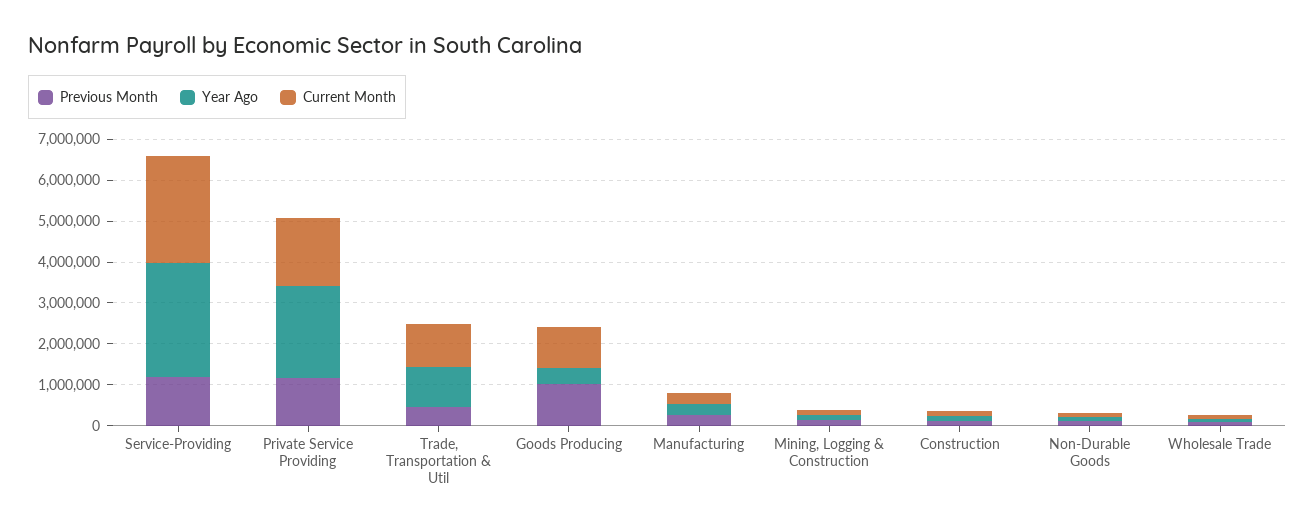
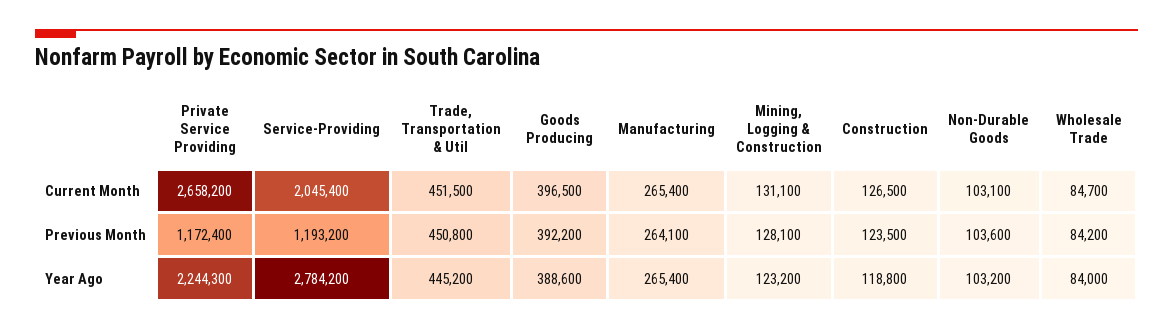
  {
    "Previous Month": {
      "Service-Providing": 1193200,
      "Private Service Providing": 1172400,
      "Trade, Transportation & Util": 450800,
-     "Goods Producing": 1000000,
+     "Goods Producing": 392200,
      "Manufacturing": 264100,
      "Mining, Logging & Construction": 128100,
      "Construction": 123500,
      "Non-Durable Goods": 103600,
      "Wholesale Trade": 84200
    },
    "Year Ago": {
      "Service-Providing": 2784200,
      "Private Service Providing": 2244300,
-     "Trade, Transportation & Util": 1000000,
+     "Trade, Transportation & Util": 445200,
      "Goods Producing": 388600,
      "Manufacturing": 265400,
      "Mining, Logging & Construction": 123200,
      "Construction": 118800,
      "Non-Durable Goods": 103200,
      "Wholesale Trade": 84000
    },
    "Current Month": {
-     "Service-Providing": 2600000,
+     "Service-Providing": 2045400,
-     "Private Service Providing": 1600000,
+     "Private Service Providing": 2658200,
-     "Trade, Transportation & Util": 1000000,
+     "Trade, Transportation & Util": 451500,
-     "Goods Producing": 1000000,
+     "Goods Producing": 396500,
      "Manufacturing": 265400,
      "Mining, Logging & Construction": 131100,
      "Construction": 126500,
      "Non-Durable Goods": 103100,
      "Wholesale Trade": 84700
    }
  }

